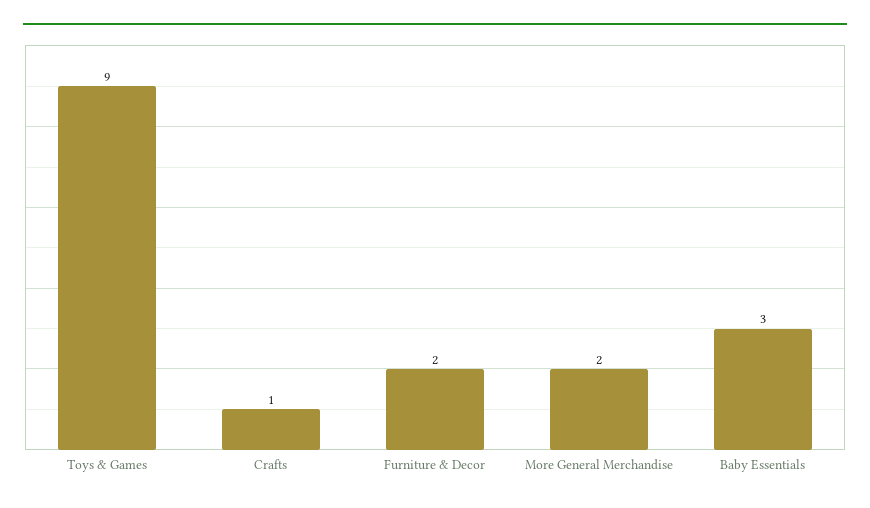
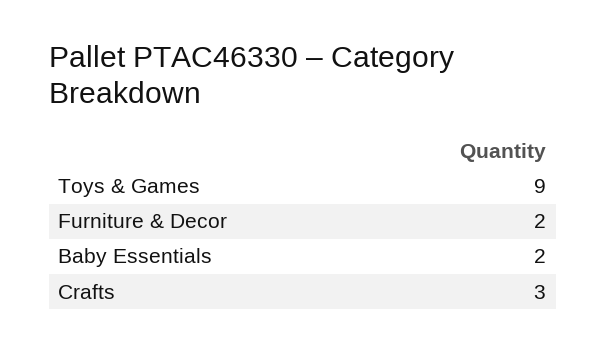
  {
    "Toys & Games": 9,
-   "Crafts": 1,
+   "Crafts": 3,
    "Furniture & Decor": 2,
-   "More General Merchandise": 2,
-   "Baby Essentials": 3
+   "Baby Essentials": 2
  }

